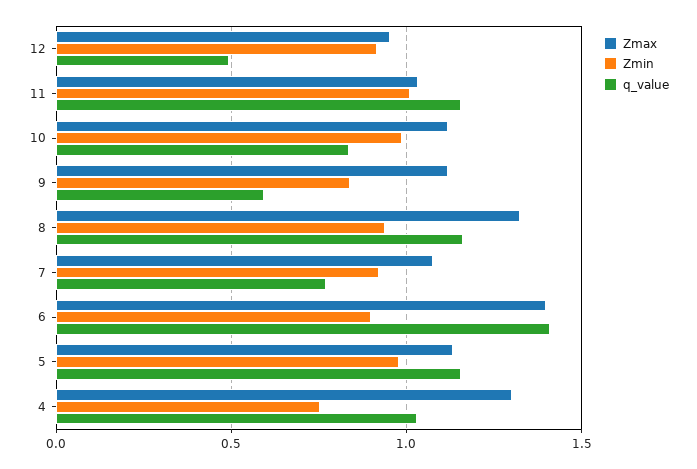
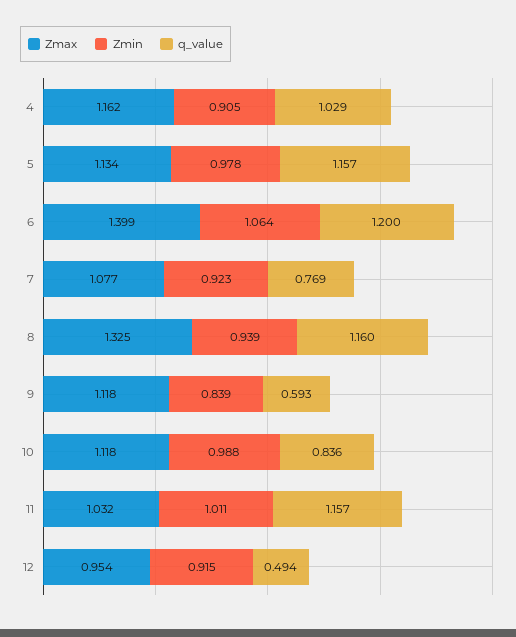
  {
    "Zmax": {
      "12": 0.954,
      "11": 1.032,
      "10": 1.118,
      "9": 1.118,
      "8": 1.325,
      "7": 1.077,
      "6": 1.399,
      "5": 1.134,
-     "4": 1.3
+     "4": 1.162
    },
    "Zmin": {
      "12": 0.915,
      "11": 1.011,
      "10": 0.988,
      "9": 0.839,
      "8": 0.939,
      "7": 0.923,
-     "6": 0.9,
+     "6": 1.064,
      "5": 0.978,
-     "4": 0.75
+     "4": 0.905
    },
    "q_value": {
      "12": 0.494,
      "11": 1.157,
      "10": 0.836,
      "9": 0.593,
      "8": 1.16,
      "7": 0.769,
-     "6": 1.4,
+     "6": 1.2,
      "5": 1.157,
      "4": 1.029
    }
  }

